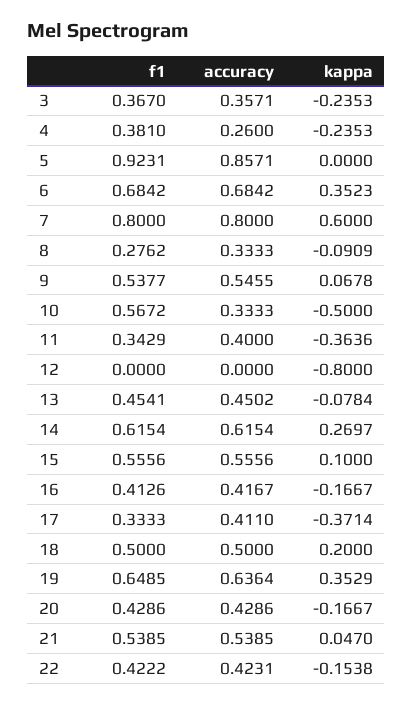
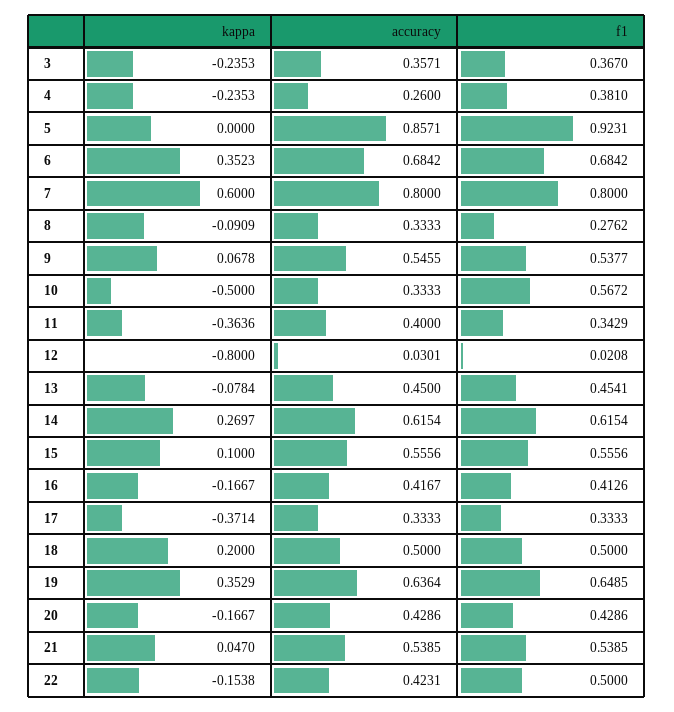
  {
    "f1": {
      "3": 0.367,
      "4": 0.381,
      "5": 0.9231,
      "6": 0.6842,
      "7": 0.8,
      "8": 0.2762,
      "9": 0.5377,
      "10": 0.5672,
      "11": 0.3429,
-     "12": 0,
+     "12": 0.0208,
      "13": 0.4541,
      "14": 0.6154,
      "15": 0.5556,
      "16": 0.4126,
      "17": 0.3333,
      "18": 0.5,
      "19": 0.6485,
      "20": 0.4286,
      "21": 0.5385,
-     "22": 0.4222
+     "22": 0.5
    },
    "accuracy": {
      "3": 0.3571,
      "4": 0.26,
      "5": 0.8571,
      "6": 0.6842,
      "7": 0.8,
      "8": 0.3333,
      "9": 0.5455,
      "10": 0.3333,
      "11": 0.4,
-     "12": 0,
+     "12": 0.0301,
-     "13": 0.4502,
+     "13": 0.45,
      "14": 0.6154,
      "15": 0.5556,
      "16": 0.4167,
-     "17": 0.411,
+     "17": 0.3333,
      "18": 0.5,
      "19": 0.6364,
      "20": 0.4286,
      "21": 0.5385,
      "22": 0.4231
    },
    "kappa": {
      "3": -0.2353,
      "4": -0.2353,
      "5": 0,
      "6": 0.3523,
      "7": 0.6,
      "8": -0.0909,
      "9": 0.0678,
      "10": -0.5,
      "11": -0.3636,
      "12": -0.8,
      "13": -0.0784,
      "14": 0.2697,
      "15": 0.1,
      "16": -0.1667,
      "17": -0.3714,
      "18": 0.2,
      "19": 0.3529,
      "20": -0.1667,
      "21": 0.047,
      "22": -0.1538
    }
  }

